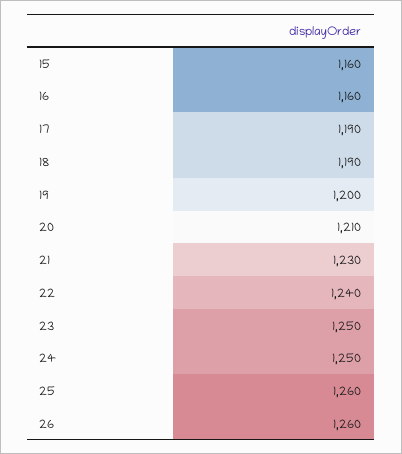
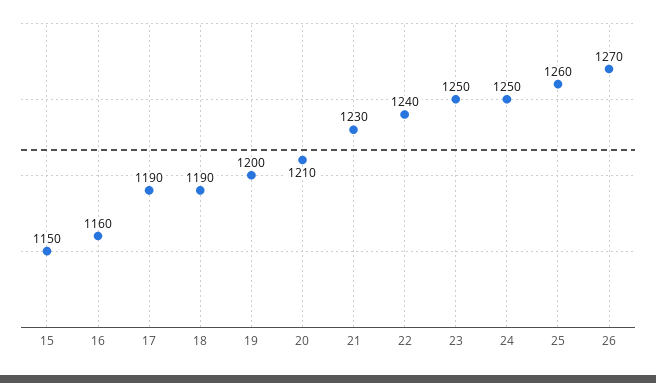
  {
-   "15": 1160,
+   "15": 1150,
    "16": 1160,
    "17": 1190,
    "18": 1190,
    "19": 1200,
    "20": 1210,
    "21": 1230,
    "22": 1240,
    "23": 1250,
    "24": 1250,
    "25": 1260,
-   "26": 1260
+   "26": 1270
  }

